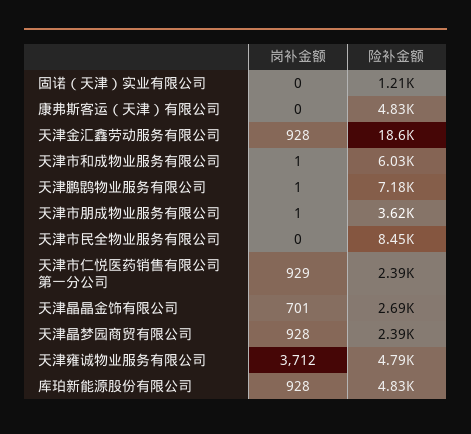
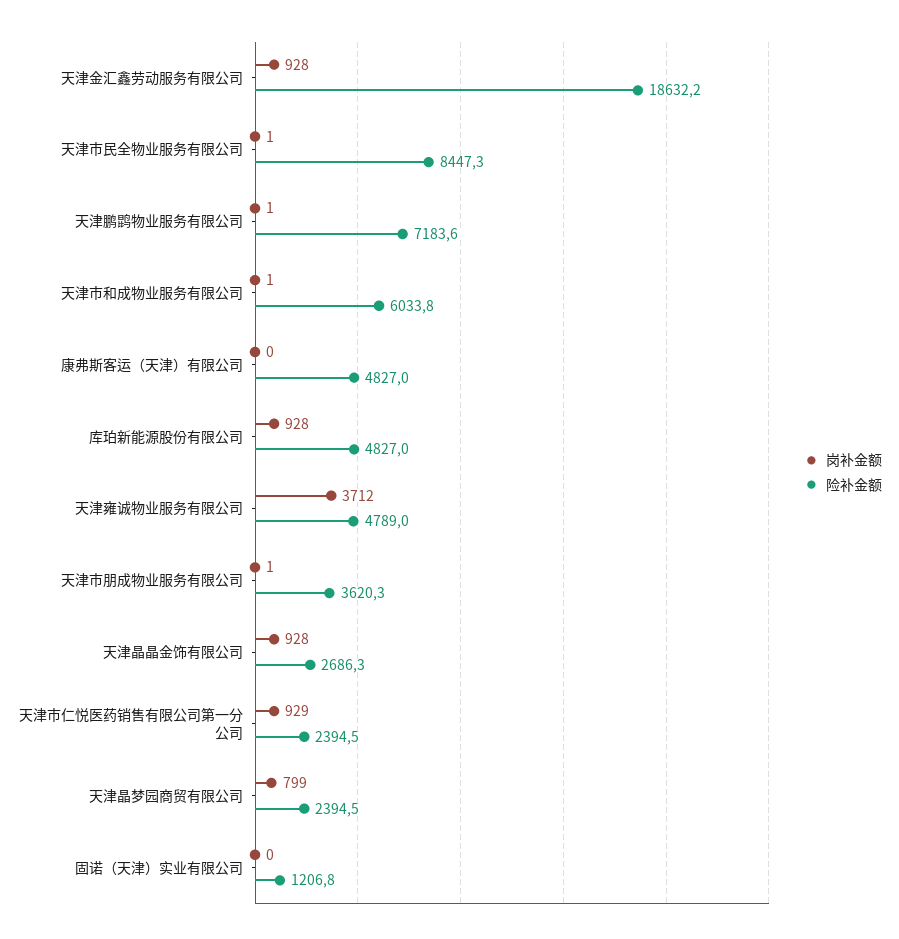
  {
    "岗补金额": {
      "固诺（天津）实业有限公司": 0,
      "康弗斯客运（天津）有限公司": 0,
      "天津金汇鑫劳动服务有限公司": 928,
      "天津市和成物业服务有限公司": 1,
      "天津鹏鹍物业服务有限公司": 1,
      "天津市朋成物业服务有限公司": 1,
-     "天津市民全物业服务有限公司": 0,
+     "天津市民全物业服务有限公司": 1,
      "天津市仁悦医药销售有限公司第一分公司": 929,
-     "天津晶晶金饰有限公司": 701,
+     "天津晶晶金饰有限公司": 928,
-     "天津晶梦园商贸有限公司": 928,
+     "天津晶梦园商贸有限公司": 799,
      "天津雍诚物业服务有限公司": 3712,
      "库珀新能源股份有限公司": 928
    },
    "险补金额": {
      "固诺（天津）实业有限公司": 1206.8,
      "康弗斯客运（天津）有限公司": 4827,
      "天津金汇鑫劳动服务有限公司": 18632.2,
      "天津市和成物业服务有限公司": 6033.8,
      "天津鹏鹍物业服务有限公司": 7183.6,
      "天津市朋成物业服务有限公司": 3620.3,
      "天津市民全物业服务有限公司": 8447.3,
      "天津市仁悦医药销售有限公司第一分公司": 2394.5,
      "天津晶晶金饰有限公司": 2686.3,
      "天津晶梦园商贸有限公司": 2394.5,
      "天津雍诚物业服务有限公司": 4789,
      "库珀新能源股份有限公司": 4827
    }
  }

